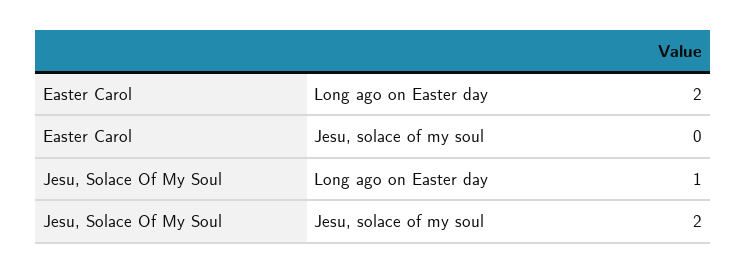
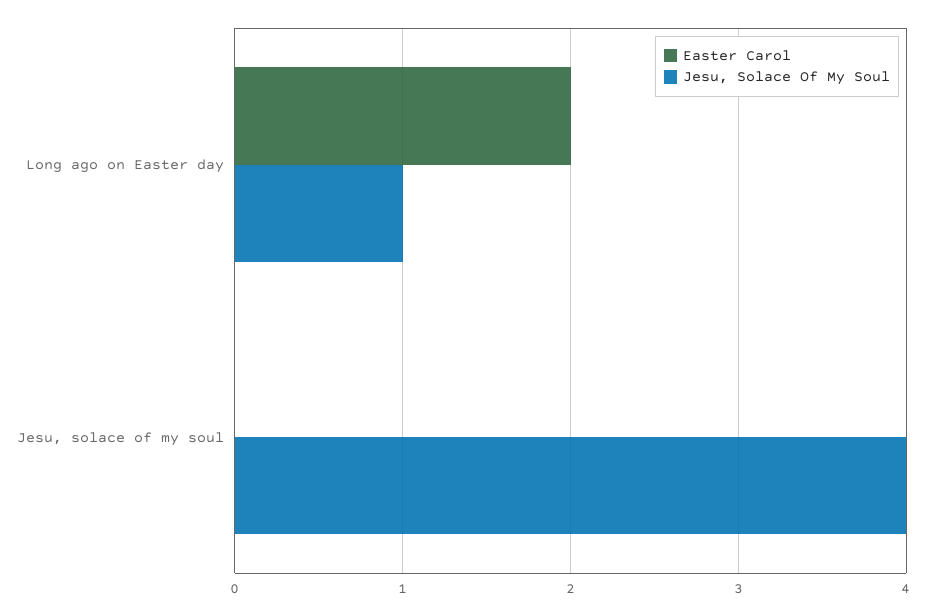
  {
    "Easter Carol": {
      "Long ago on Easter day": 2,
      "Jesu, solace of my soul": 0
    },
    "Jesu, Solace Of My Soul": {
      "Long ago on Easter day": 1,
-     "Jesu, solace of my soul": 2
+     "Jesu, solace of my soul": 4
    }
  }

